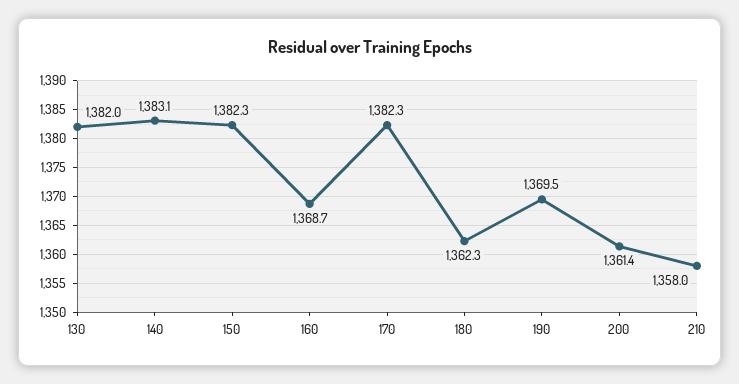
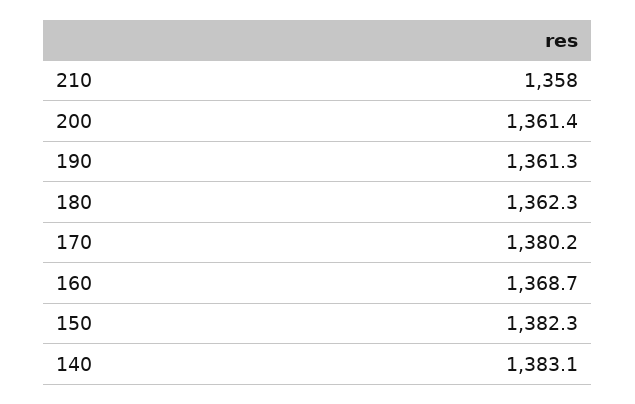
  {
-   "130": 1382,
    "140": 1383.1,
    "150": 1382.3,
    "160": 1368.7,
-   "170": 1382.3,
+   "170": 1380.2,
    "180": 1362.3,
-   "190": 1369.5,
+   "190": 1361.3,
    "200": 1361.4,
    "210": 1358
  }

